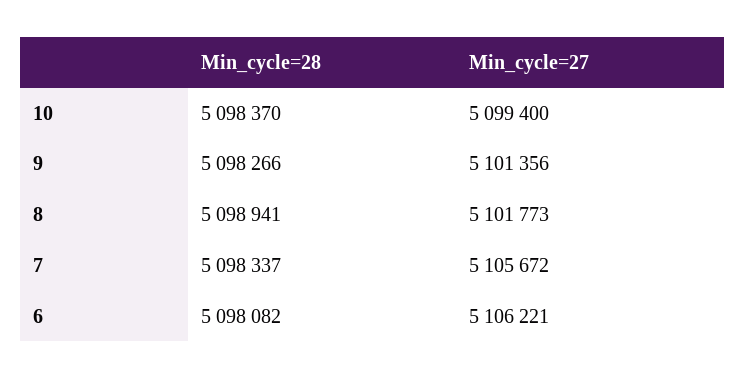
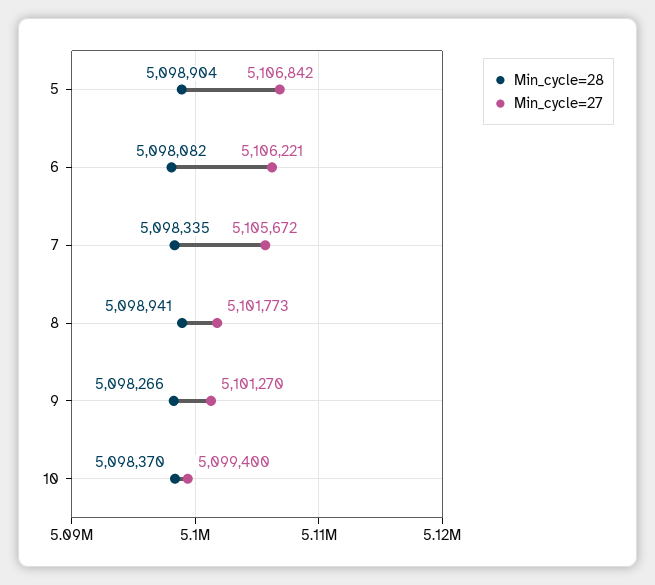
  {
    "Min_cycle=28": {
      "10": 5098370,
      "9": 5098266,
      "8": 5098941,
-     "7": 5098337,
+     "7": 5098335,
-     "6": 5098082
+     "6": 5098082,
+     "5": 5098904
    },
    "Min_cycle=27": {
      "10": 5099400,
-     "9": 5101356,
+     "9": 5101270,
      "8": 5101773,
      "7": 5105672,
-     "6": 5106221
+     "6": 5106221,
+     "5": 5106842
    }
  }

